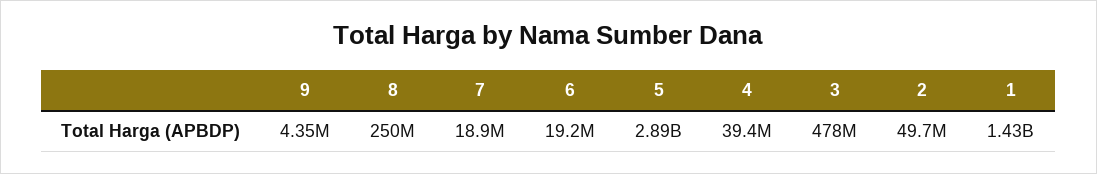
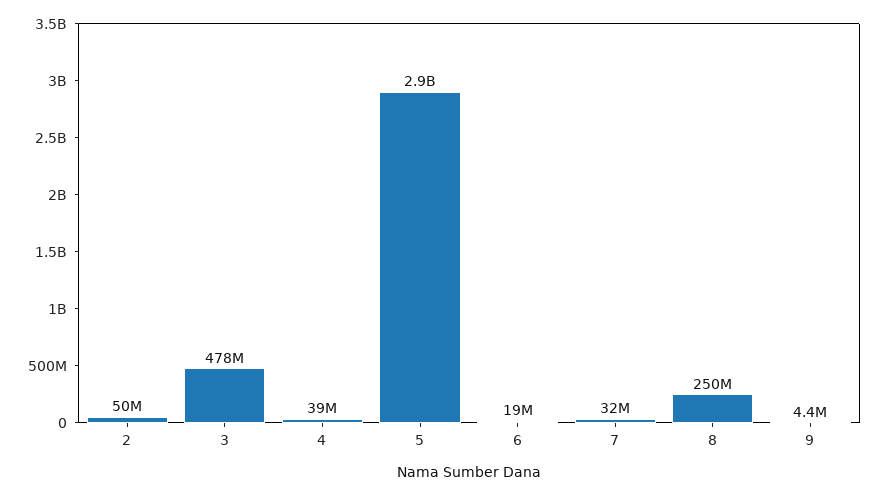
  {
    "9": 4350000,
    "8": 250000000,
-   "7": 18900000,
+   "7": 32000000,
    "6": 19200000,
    "5": 2890000000,
    "4": 39400000,
    "3": 478000000,
-   "2": 49700000,
+   "2": 49700000
-   "1": 1430000000
  }

